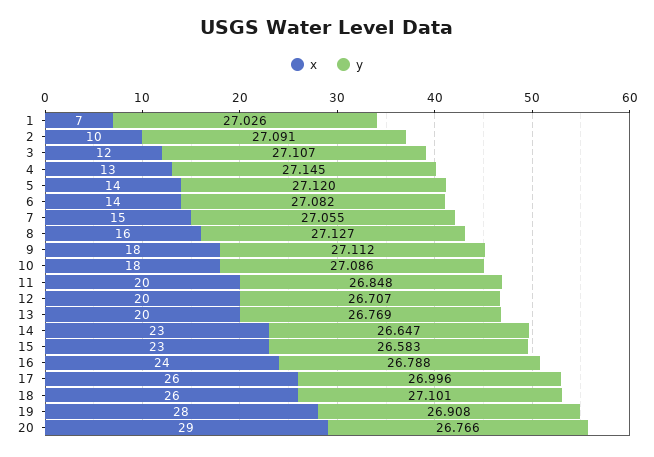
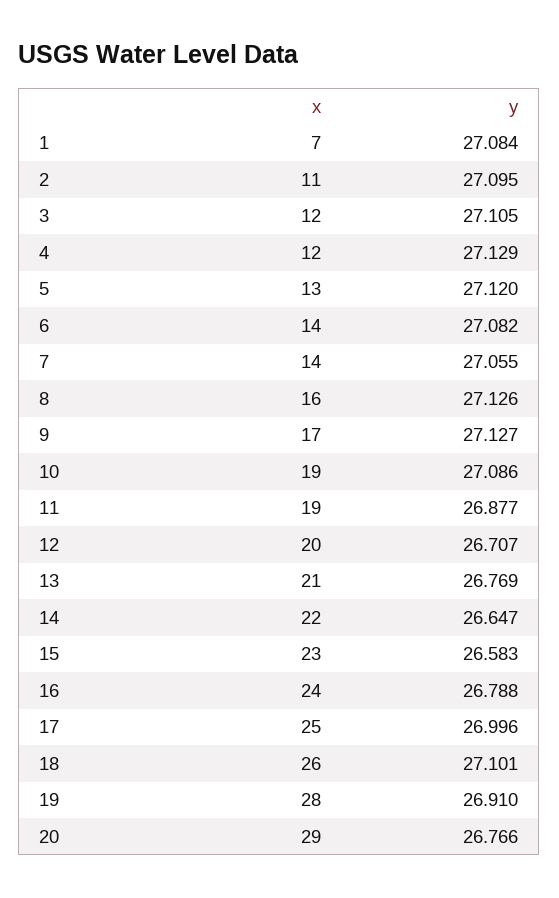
  {
    "x": {
      "1": 7,
-     "2": 10,
+     "2": 11,
      "3": 12,
-     "4": 13,
+     "4": 12,
-     "5": 14,
+     "5": 13,
      "6": 14,
-     "7": 15,
+     "7": 14,
      "8": 16,
-     "9": 18,
+     "9": 17,
-     "10": 18,
+     "10": 19,
-     "11": 20,
+     "11": 19,
      "12": 20,
-     "13": 20,
+     "13": 21,
-     "14": 23,
+     "14": 22,
      "15": 23,
      "16": 24,
-     "17": 26,
+     "17": 25,
      "18": 26,
      "19": 28,
      "20": 29
    },
    "y": {
-     "1": 27.026,
+     "1": 27.084,
-     "2": 27.091,
+     "2": 27.095,
-     "3": 27.107,
+     "3": 27.105,
-     "4": 27.145,
+     "4": 27.129,
      "5": 27.12,
      "6": 27.082,
      "7": 27.055,
-     "8": 27.127,
+     "8": 27.126,
-     "9": 27.112,
+     "9": 27.127,
      "10": 27.086,
-     "11": 26.848,
+     "11": 26.877,
      "12": 26.707,
      "13": 26.769,
      "14": 26.647,
      "15": 26.583,
      "16": 26.788,
      "17": 26.996,
      "18": 27.101,
-     "19": 26.908,
+     "19": 26.91,
      "20": 26.766
    }
  }

